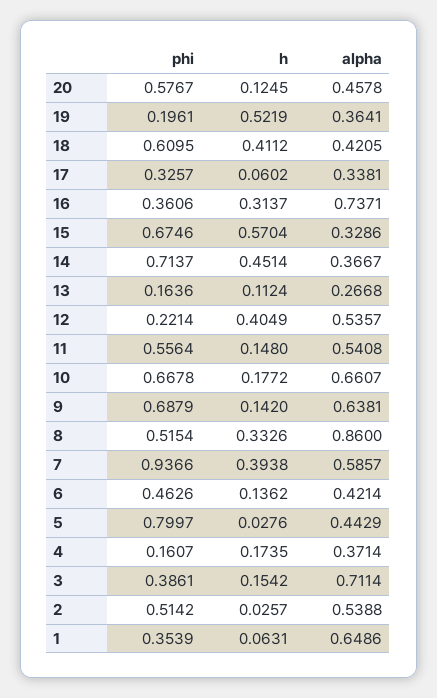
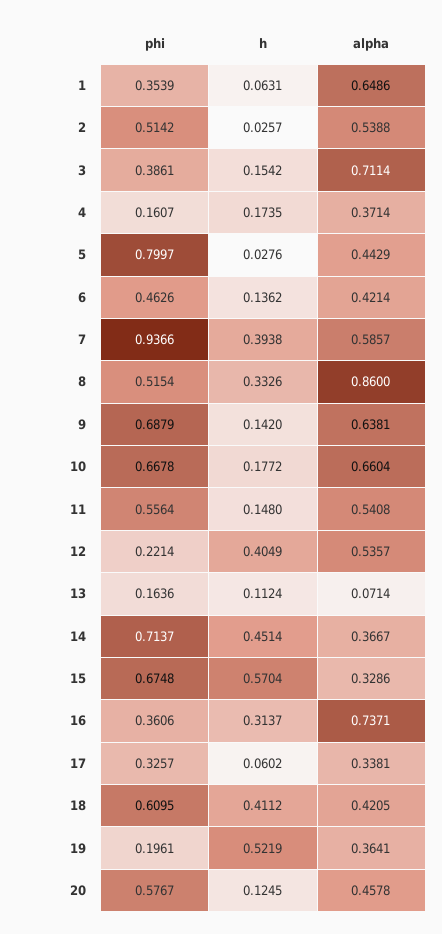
  {
    "phi": {
      "20": 0.5767,
      "19": 0.1961,
      "18": 0.6095,
      "17": 0.3257,
      "16": 0.3606,
-     "15": 0.6746,
+     "15": 0.6748,
      "14": 0.7137,
      "13": 0.1636,
      "12": 0.2214,
      "11": 0.5564,
      "10": 0.6678,
      "9": 0.6879,
      "8": 0.5154,
      "7": 0.9366,
      "6": 0.4626,
      "5": 0.7997,
      "4": 0.1607,
      "3": 0.3861,
      "2": 0.5142,
      "1": 0.3539
    },
    "h": {
      "20": 0.1245,
      "19": 0.5219,
      "18": 0.4112,
      "17": 0.0602,
      "16": 0.3137,
      "15": 0.5704,
      "14": 0.4514,
      "13": 0.1124,
      "12": 0.4049,
      "11": 0.148,
      "10": 0.1772,
      "9": 0.142,
      "8": 0.3326,
      "7": 0.3938,
      "6": 0.1362,
      "5": 0.0276,
      "4": 0.1735,
      "3": 0.1542,
      "2": 0.0257,
      "1": 0.0631
    },
    "alpha": {
      "20": 0.4578,
      "19": 0.3641,
      "18": 0.4205,
      "17": 0.3381,
      "16": 0.7371,
      "15": 0.3286,
      "14": 0.3667,
-     "13": 0.2668,
+     "13": 0.0714,
      "12": 0.5357,
      "11": 0.5408,
-     "10": 0.6607,
+     "10": 0.6604,
      "9": 0.6381,
      "8": 0.86,
      "7": 0.5857,
      "6": 0.4214,
      "5": 0.4429,
      "4": 0.3714,
      "3": 0.7114,
      "2": 0.5388,
      "1": 0.6486
    }
  }

